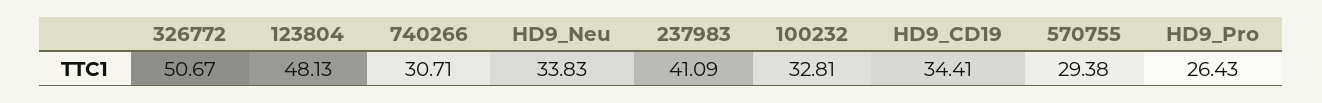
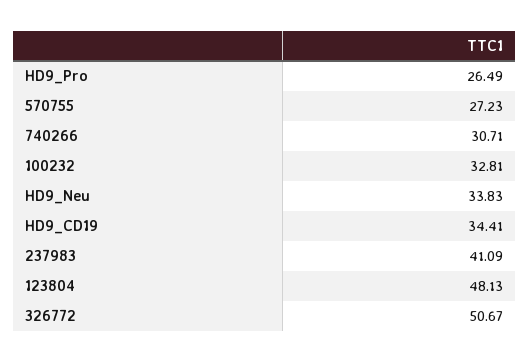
  {
    "326772": 50.67,
    "123804": 48.13,
    "740266": 30.71,
    "HD9_Neu": 33.83,
    "237983": 41.09,
    "100232": 32.81,
    "HD9_CD19": 34.41,
-   "570755": 29.38,
+   "570755": 27.23,
-   "HD9_Pro": 26.43
+   "HD9_Pro": 26.49
  }

